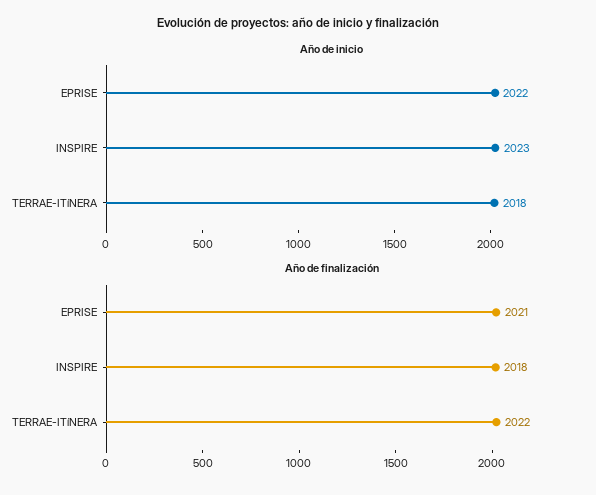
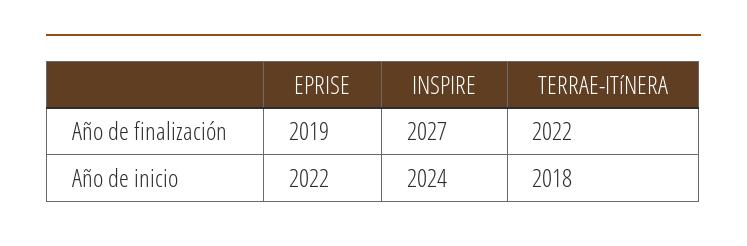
  {
    "Año de inicio": {
      "EPRISE": 2022,
-     "INSPIRE": 2023,
+     "INSPIRE": 2024,
      "TERRAE-ITíNERA": 2018
    },
    "Año de finalización": {
-     "EPRISE": 2021,
+     "EPRISE": 2019,
-     "INSPIRE": 2018,
+     "INSPIRE": 2027,
      "TERRAE-ITíNERA": 2022
    }
  }

